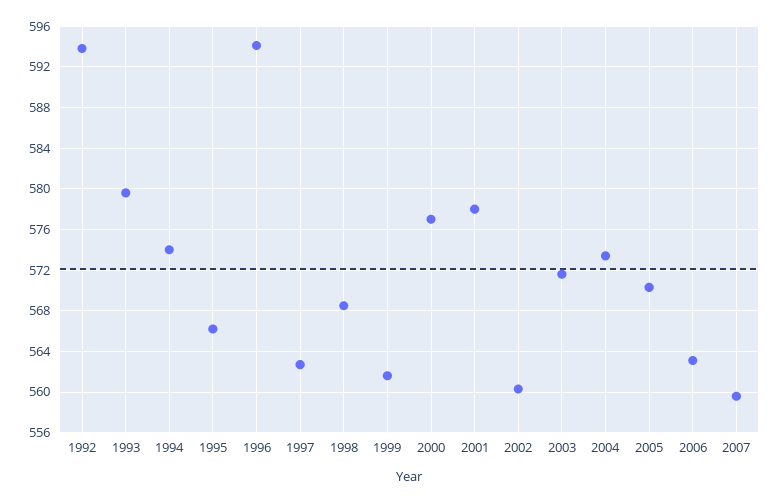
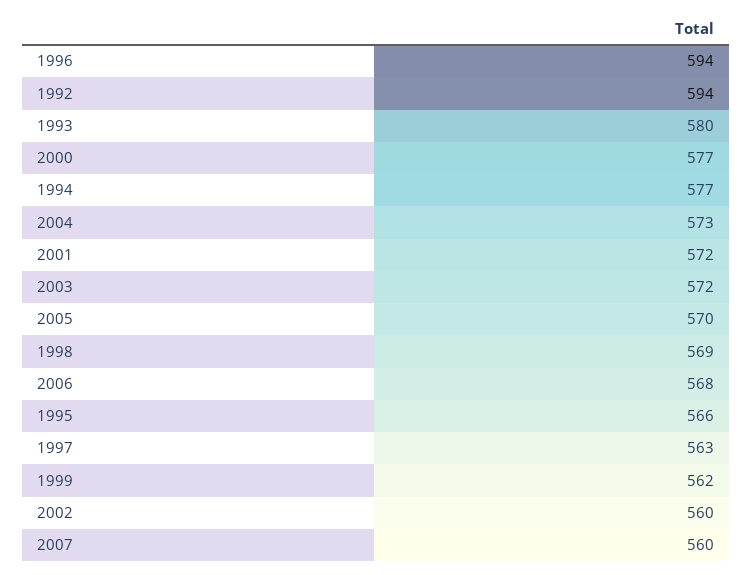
  {
    "1992": 594,
    "1993": 580,
-   "1994": 574,
+   "1994": 577,
    "1995": 566,
    "1996": 594,
    "1997": 563,
    "1998": 569,
    "1999": 562,
    "2000": 577,
-   "2001": 578,
+   "2001": 572,
    "2002": 560,
    "2003": 572,
    "2004": 573,
    "2005": 570,
-   "2006": 563,
+   "2006": 568,
    "2007": 560
  }

